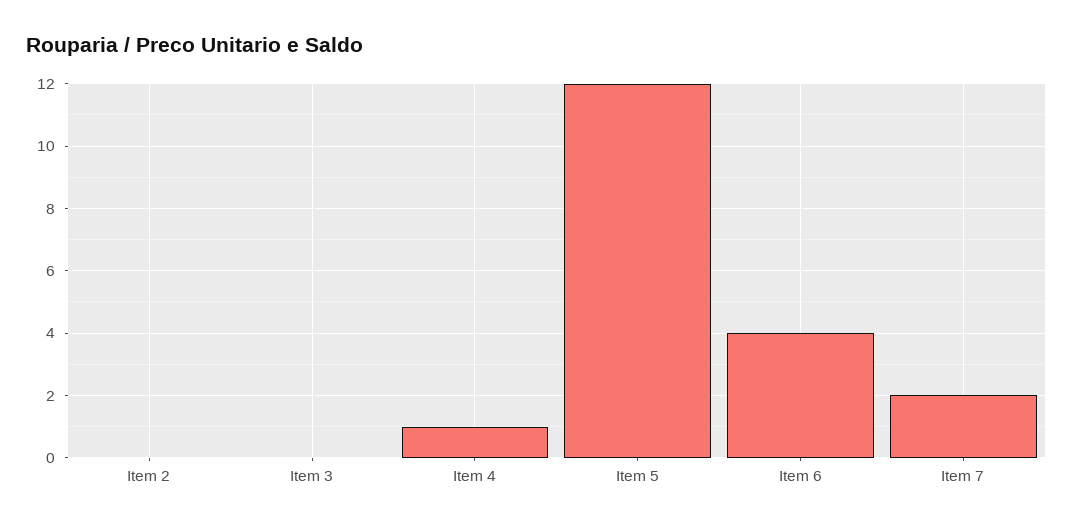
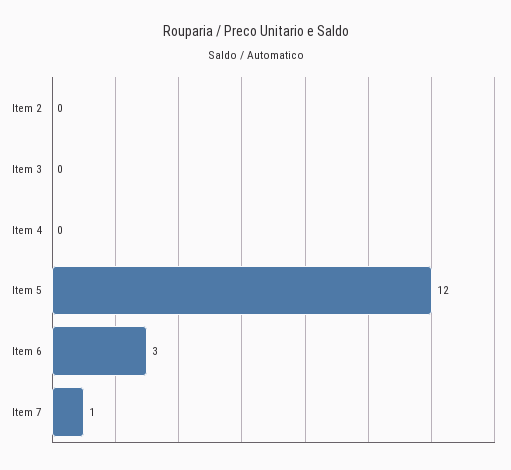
  {
    "Item 2": 0,
    "Item 3": 0,
-   "Item 4": 1,
+   "Item 4": 0,
    "Item 5": 12,
-   "Item 6": 4,
+   "Item 6": 3,
-   "Item 7": 2
+   "Item 7": 1
  }

